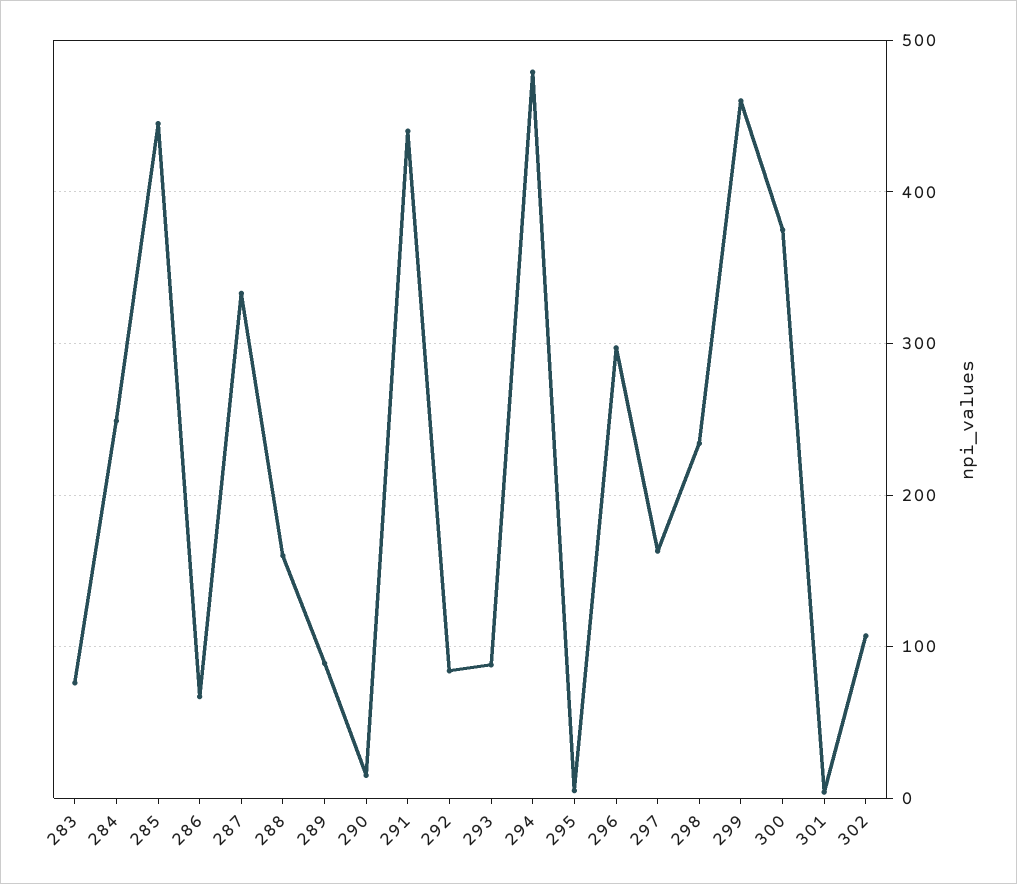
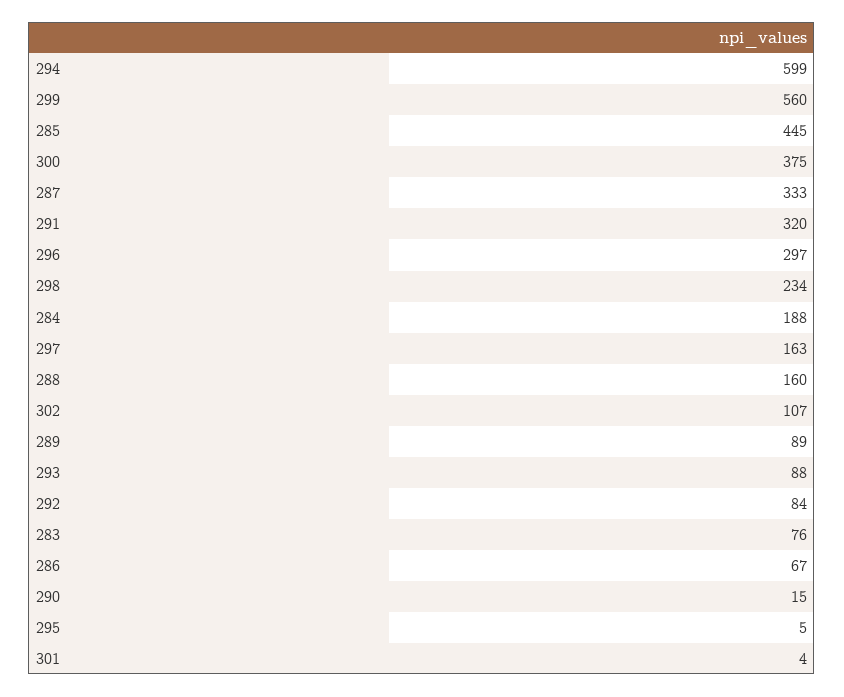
  {
    "283": 76,
-   "284": 250,
+   "284": 188,
    "285": 445,
    "286": 67,
    "287": 333,
    "288": 160,
    "289": 89,
    "290": 15,
-   "291": 440,
+   "291": 320,
    "292": 84,
    "293": 88,
-   "294": 480,
+   "294": 599,
    "295": 5,
    "296": 297,
    "297": 163,
    "298": 234,
-   "299": 460,
+   "299": 560,
    "300": 375,
    "301": 4,
    "302": 107
  }

